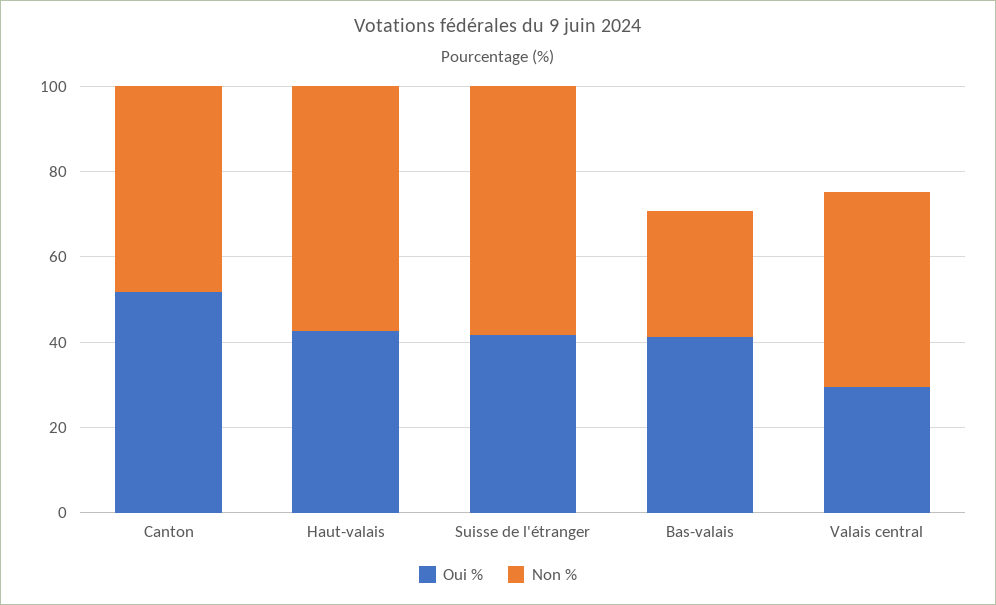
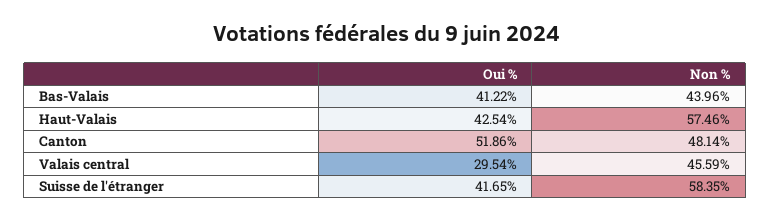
  {
    "Oui %": {
      "Canton": 51.86,
      "Haut-valais": 42.54,
      "Suisse de l'étranger": 41.65,
      "Bas-valais": 41.22,
      "Valais central": 29.54
    },
    "Non %": {
      "Canton": 48.14,
      "Haut-valais": 57.46,
      "Suisse de l'étranger": 58.35,
-     "Bas-valais": 30,
+     "Bas-valais": 43.96,
      "Valais central": 45.59
    }
  }

